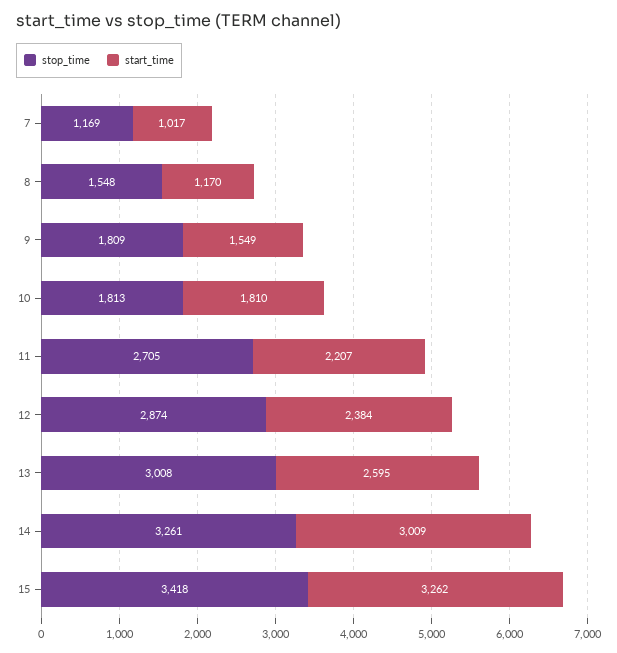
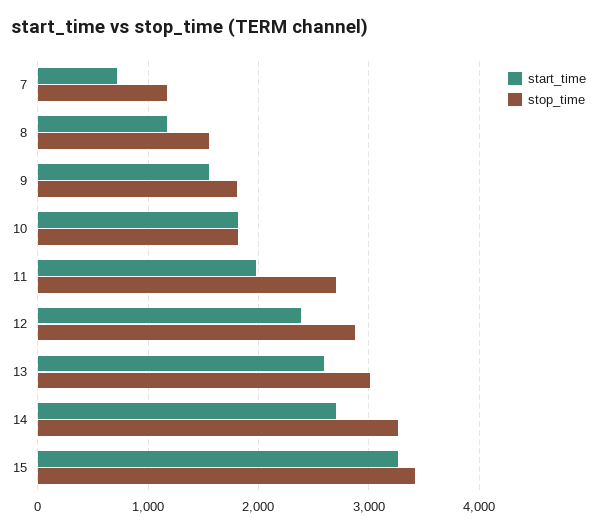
  {
    "stop_time": {
      "7": 1169,
      "8": 1548,
      "9": 1809,
      "10": 1813,
      "11": 2705,
      "12": 2874,
      "13": 3008,
      "14": 3261,
      "15": 3418
    },
    "start_time": {
-     "7": 1017,
+     "7": 700,
      "8": 1170,
      "9": 1549,
      "10": 1810,
-     "11": 2207,
+     "11": 2000,
      "12": 2384,
      "13": 2595,
-     "14": 3009,
+     "14": 2700,
      "15": 3262
    }
  }

